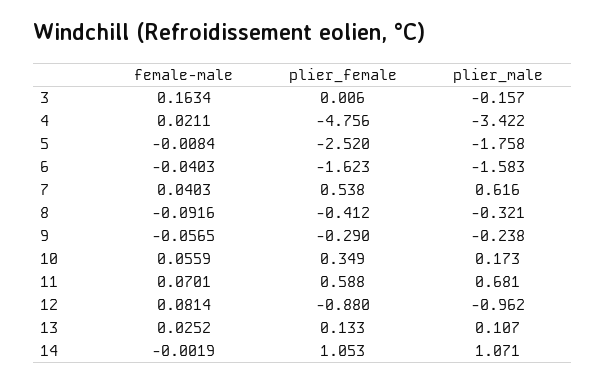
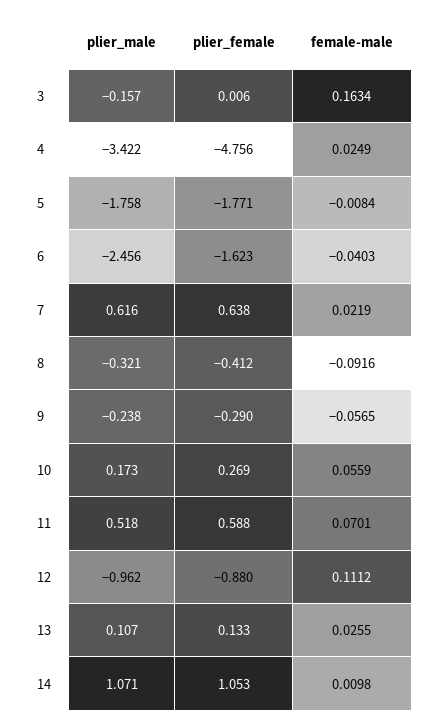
  {
    "female-male": {
      "3": 0.1634,
-     "4": 0.0211,
+     "4": 0.0249,
      "5": -0.0084,
      "6": -0.0403,
-     "7": 0.0403,
+     "7": 0.0219,
      "8": -0.0916,
      "9": -0.0565,
      "10": 0.0559,
      "11": 0.0701,
-     "12": 0.0814,
+     "12": 0.1112,
-     "13": 0.0252,
+     "13": 0.0255,
-     "14": -0.0019
+     "14": 0.0098
    },
    "plier_female": {
      "3": 0.006,
      "4": -4.756,
-     "5": -2.52,
+     "5": -1.771,
      "6": -1.623,
-     "7": 0.538,
+     "7": 0.638,
      "8": -0.412,
      "9": -0.29,
-     "10": 0.349,
+     "10": 0.269,
      "11": 0.588,
      "12": -0.88,
      "13": 0.133,
      "14": 1.053
    },
    "plier_male": {
      "3": -0.157,
      "4": -3.422,
      "5": -1.758,
-     "6": -1.583,
+     "6": -2.456,
      "7": 0.616,
      "8": -0.321,
      "9": -0.238,
      "10": 0.173,
-     "11": 0.681,
+     "11": 0.518,
      "12": -0.962,
      "13": 0.107,
      "14": 1.071
    }
  }

